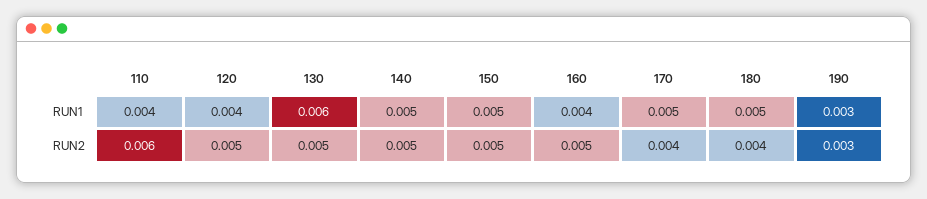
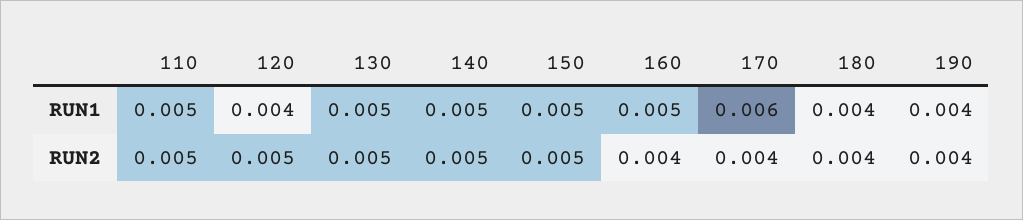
  {
    "110": {
-     "RUN1": 0.004,
+     "RUN1": 0.005,
-     "RUN2": 0.006
+     "RUN2": 0.005
    },
    "120": {
      "RUN1": 0.004,
      "RUN2": 0.005
    },
    "130": {
-     "RUN1": 0.006,
+     "RUN1": 0.005,
      "RUN2": 0.005
    },
    "140": {
      "RUN1": 0.005,
      "RUN2": 0.005
    },
    "150": {
      "RUN1": 0.005,
      "RUN2": 0.005
    },
    "160": {
-     "RUN1": 0.004,
+     "RUN1": 0.005,
-     "RUN2": 0.005
+     "RUN2": 0.004
    },
    "170": {
-     "RUN1": 0.005,
+     "RUN1": 0.006,
      "RUN2": 0.004
    },
    "180": {
-     "RUN1": 0.005,
+     "RUN1": 0.004,
      "RUN2": 0.004
    },
    "190": {
-     "RUN1": 0.003,
+     "RUN1": 0.004,
-     "RUN2": 0.003
+     "RUN2": 0.004
    }
  }

